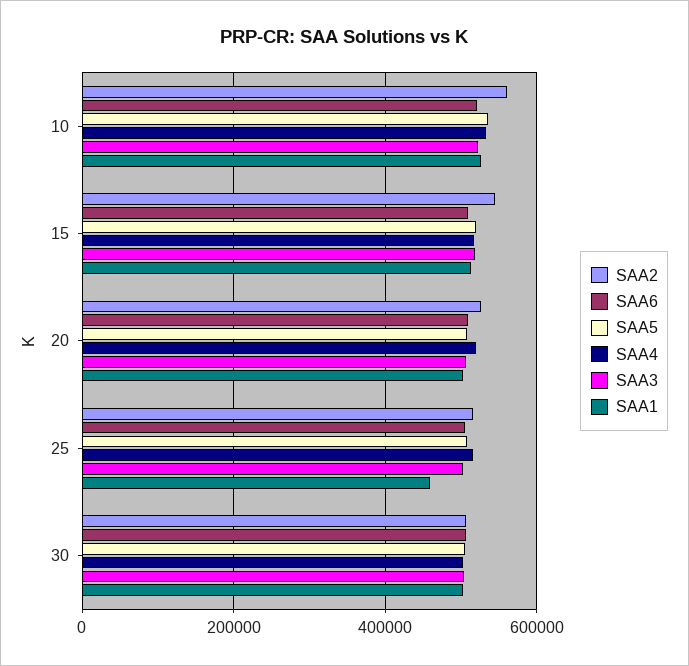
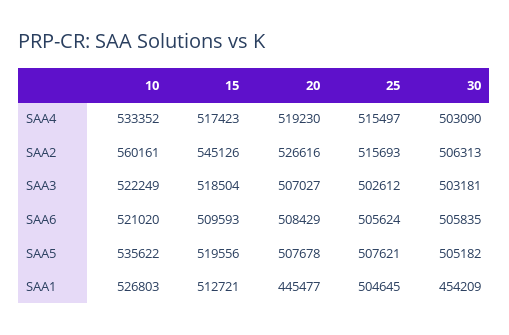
  {
    "SAA2": {
      "10": 560161,
      "15": 545126,
      "20": 526616,
      "25": 515693,
      "30": 506313
    },
    "SAA6": {
      "10": 521020,
      "15": 509593,
      "20": 508429,
      "25": 505624,
      "30": 505835
    },
    "SAA5": {
      "10": 535622,
      "15": 519556,
      "20": 507678,
      "25": 507621,
      "30": 505182
    },
    "SAA4": {
      "10": 533352,
      "15": 517423,
      "20": 519230,
      "25": 515497,
      "30": 503090
    },
    "SAA3": {
      "10": 522249,
      "15": 518504,
      "20": 507027,
      "25": 502612,
      "30": 503181
    },
    "SAA1": {
      "10": 526803,
      "15": 512721,
-     "20": 500000,
+     "20": 445477,
-     "25": 460000,
+     "25": 504645,
-     "30": 500000
+     "30": 454209
    }
  }

